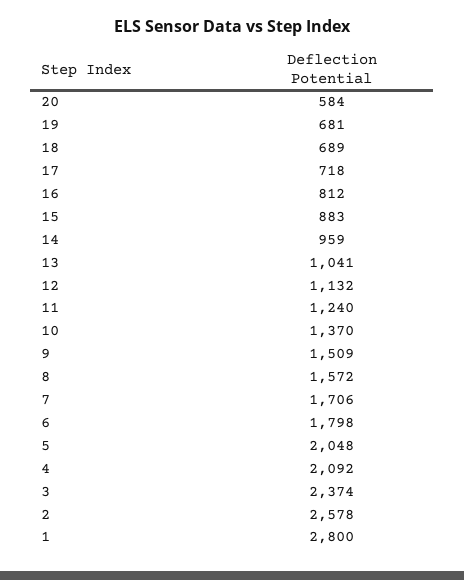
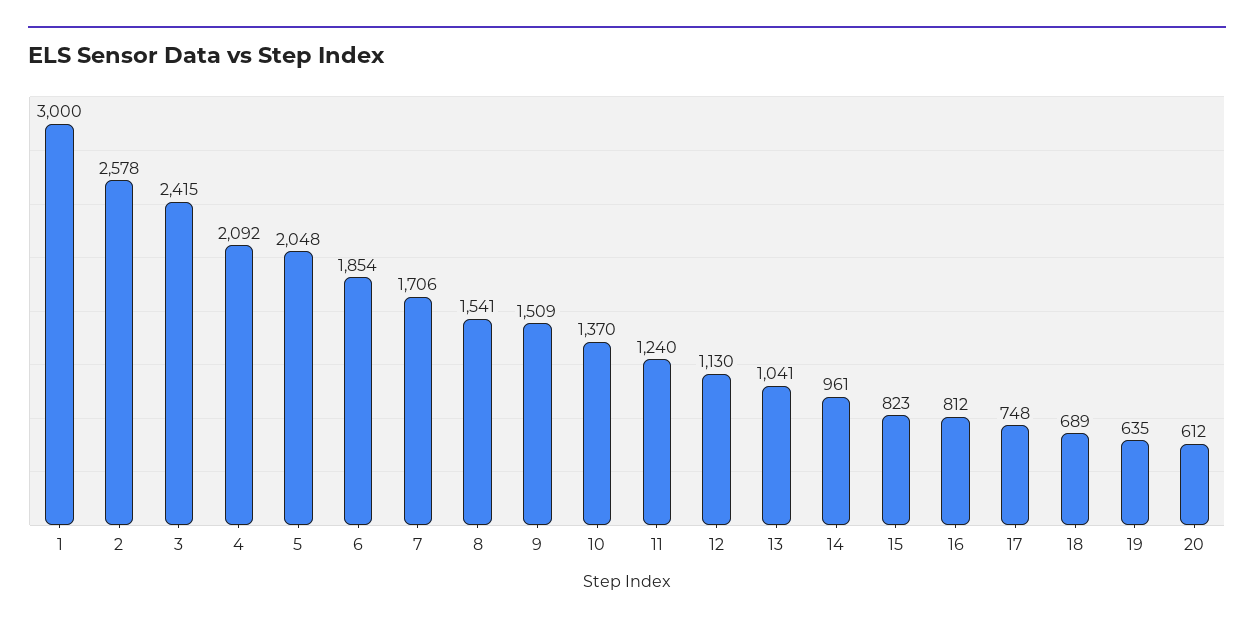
  {
-   "20": 584,
+   "20": 612,
-   "19": 681,
+   "19": 635,
    "18": 689,
-   "17": 718,
+   "17": 748,
    "16": 812,
-   "15": 883,
+   "15": 823,
-   "14": 959,
+   "14": 961,
    "13": 1041,
-   "12": 1132,
+   "12": 1130,
    "11": 1240,
    "10": 1370,
    "9": 1509,
-   "8": 1572,
+   "8": 1541,
    "7": 1706,
-   "6": 1798,
+   "6": 1854,
    "5": 2048,
    "4": 2092,
-   "3": 2374,
+   "3": 2415,
    "2": 2578,
-   "1": 2800
+   "1": 3000
  }

